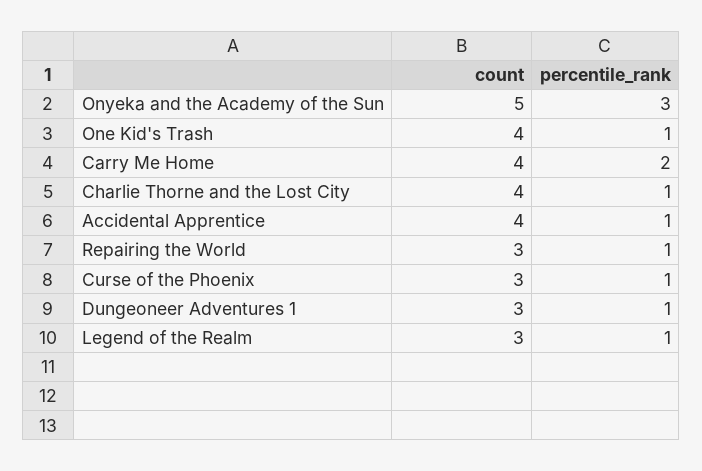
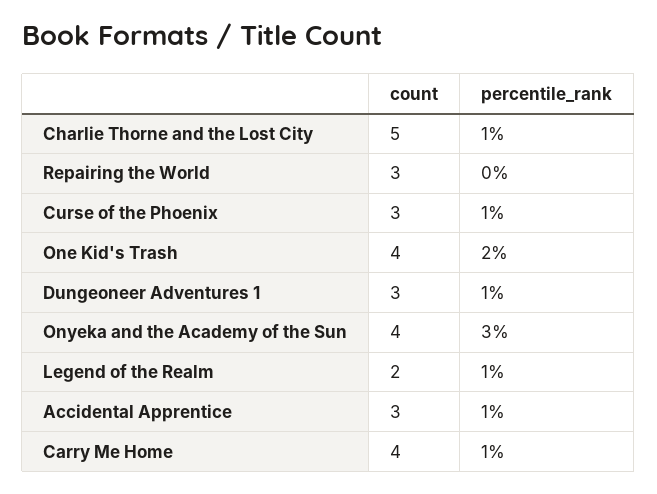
  {
    "count": {
-     "Onyeka and the Academy of the Sun": 5,
+     "Onyeka and the Academy of the Sun": 4,
      "One Kid's Trash": 4,
      "Carry Me Home": 4,
-     "Charlie Thorne and the Lost City": 4,
+     "Charlie Thorne and the Lost City": 5,
-     "Accidental Apprentice": 4,
+     "Accidental Apprentice": 3,
      "Repairing the World": 3,
      "Curse of the Phoenix": 3,
      "Dungeoneer Adventures 1": 3,
-     "Legend of the Realm": 3
+     "Legend of the Realm": 2
    },
    "percentile_rank": {
      "Onyeka and the Academy of the Sun": 3,
-     "One Kid's Trash": 1,
+     "One Kid's Trash": 2,
-     "Carry Me Home": 2,
+     "Carry Me Home": 1,
      "Charlie Thorne and the Lost City": 1,
      "Accidental Apprentice": 1,
-     "Repairing the World": 1,
+     "Repairing the World": 0,
      "Curse of the Phoenix": 1,
      "Dungeoneer Adventures 1": 1,
      "Legend of the Realm": 1
    }
  }

